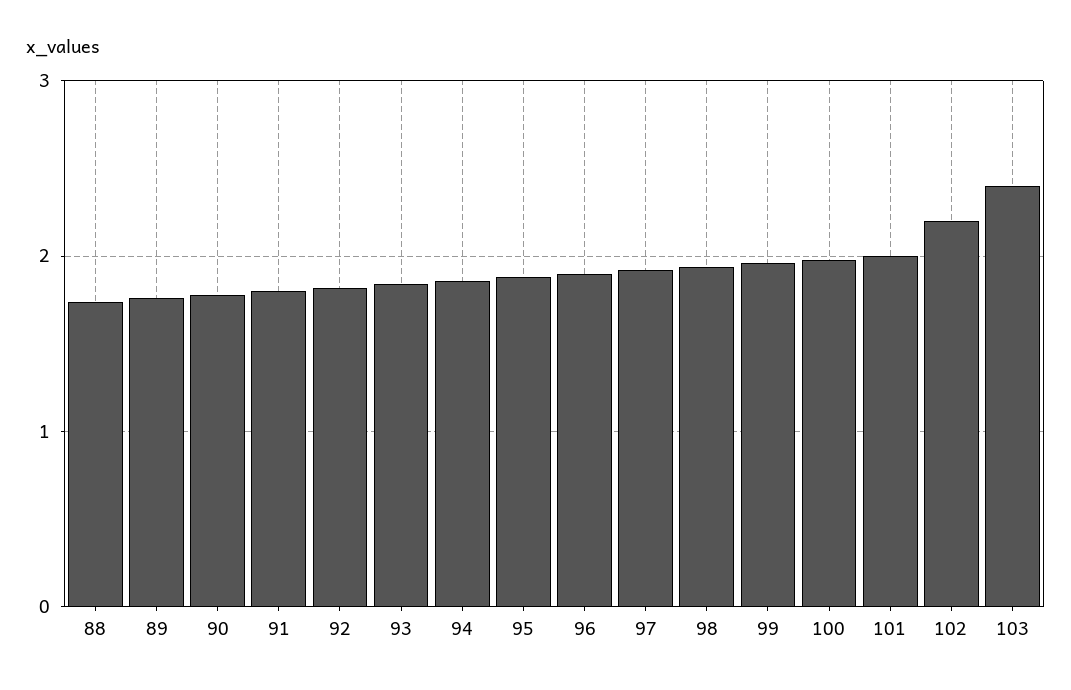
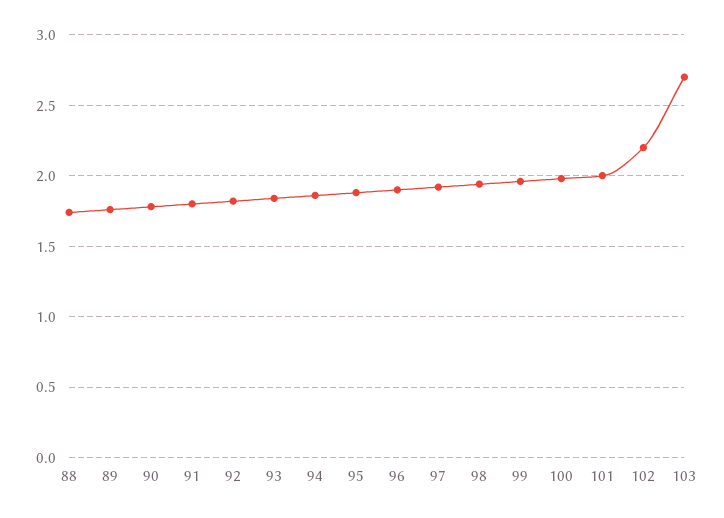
  {
    "88": 1.75,
    "89": 1.75,
    "90": 1.8,
    "91": 1.8,
    "92": 1.8,
    "93": 1.85,
    "94": 1.85,
    "95": 1.9,
    "96": 1.9,
    "97": 1.9,
    "98": 1.95,
    "99": 1.95,
    "100": 2,
    "101": 2,
    "102": 2.2,
-   "103": 2.4
+   "103": 2.7
  }

